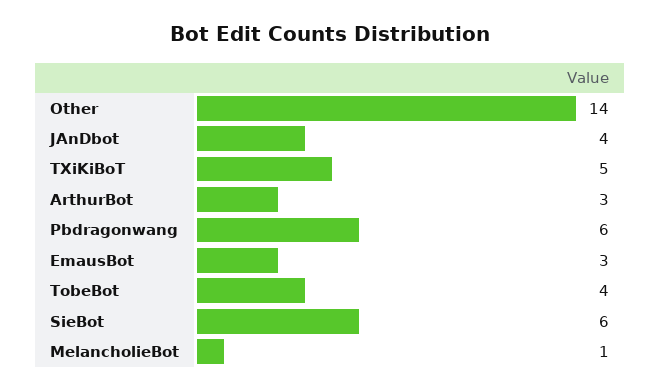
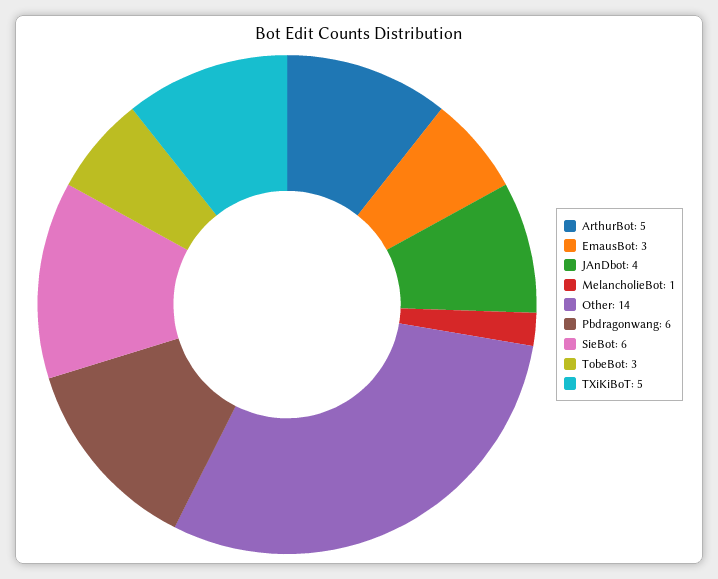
  {
    "Other": 14,
    "JAnDbot": 4,
    "TXiKiBoT": 5,
-   "ArthurBot": 3,
+   "ArthurBot": 5,
    "Pbdragonwang": 6,
    "EmausBot": 3,
-   "TobeBot": 4,
+   "TobeBot": 3,
    "SieBot": 6,
    "MelancholieBot": 1
  }

